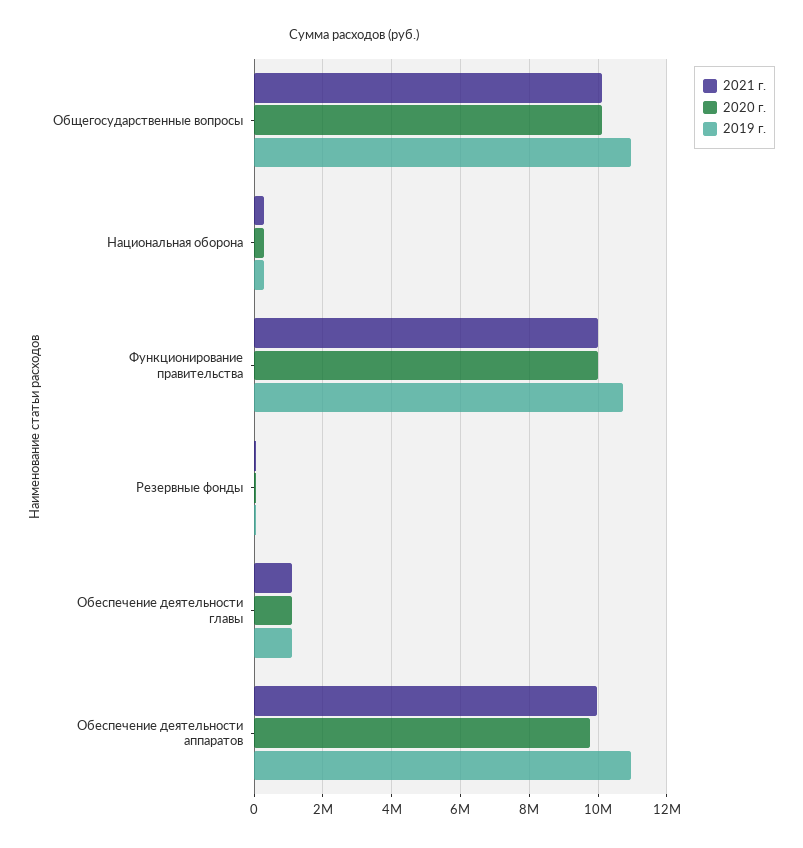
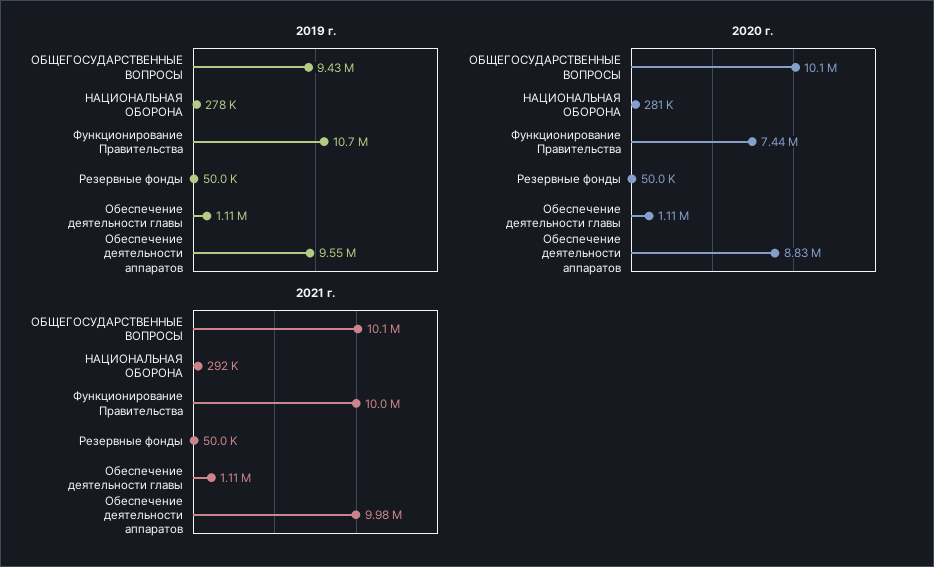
  {
    "2021 г.": {
      "Общегосударственные вопросы": 10100000,
      "Национальная оборона": 292000,
      "Функционирование правительства": 10000000,
      "Резервные фонды": 50000,
      "Обеспечение деятельности главы": 1110000,
      "Обеспечение деятельности аппаратов": 9980000
    },
    "2020 г.": {
      "Общегосударственные вопросы": 10100000,
      "Национальная оборона": 281000,
-     "Функционирование правительства": 10000000,
+     "Функционирование правительства": 7440000,
      "Резервные фонды": 50000,
      "Обеспечение деятельности главы": 1110000,
-     "Обеспечение деятельности аппаратов": 9800000
+     "Обеспечение деятельности аппаратов": 8830000
    },
    "2019 г.": {
-     "Общегосударственные вопросы": 11000000,
+     "Общегосударственные вопросы": 9430000,
      "Национальная оборона": 278000,
      "Функционирование правительства": 10700000,
      "Резервные фонды": 50000,
      "Обеспечение деятельности главы": 1110000,
-     "Обеспечение деятельности аппаратов": 11000000
+     "Обеспечение деятельности аппаратов": 9550000
    }
  }

